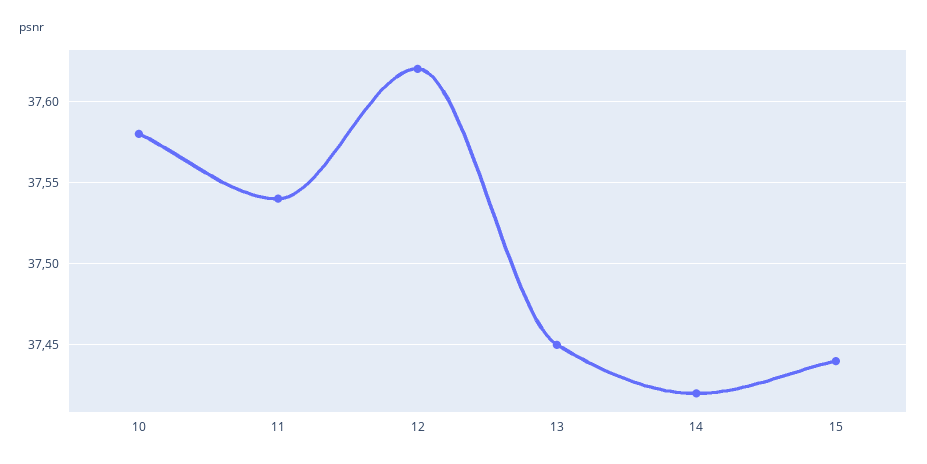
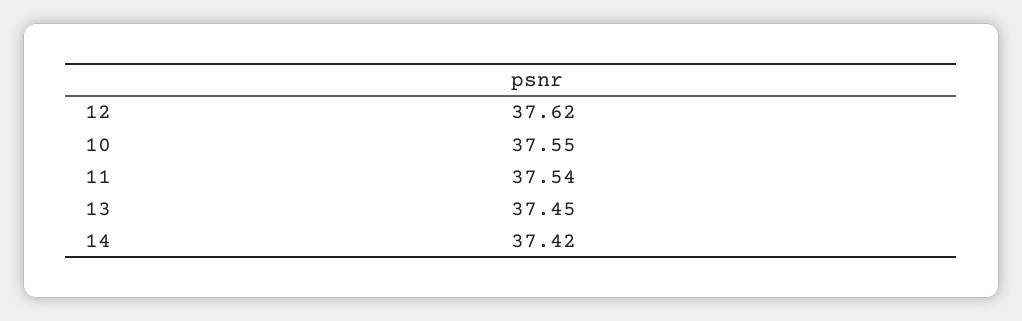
  {
-   "10": 37.58,
+   "10": 37.55,
    "11": 37.54,
    "12": 37.62,
    "13": 37.45,
-   "14": 37.42,
+   "14": 37.42
-   "15": 37.44
  }

